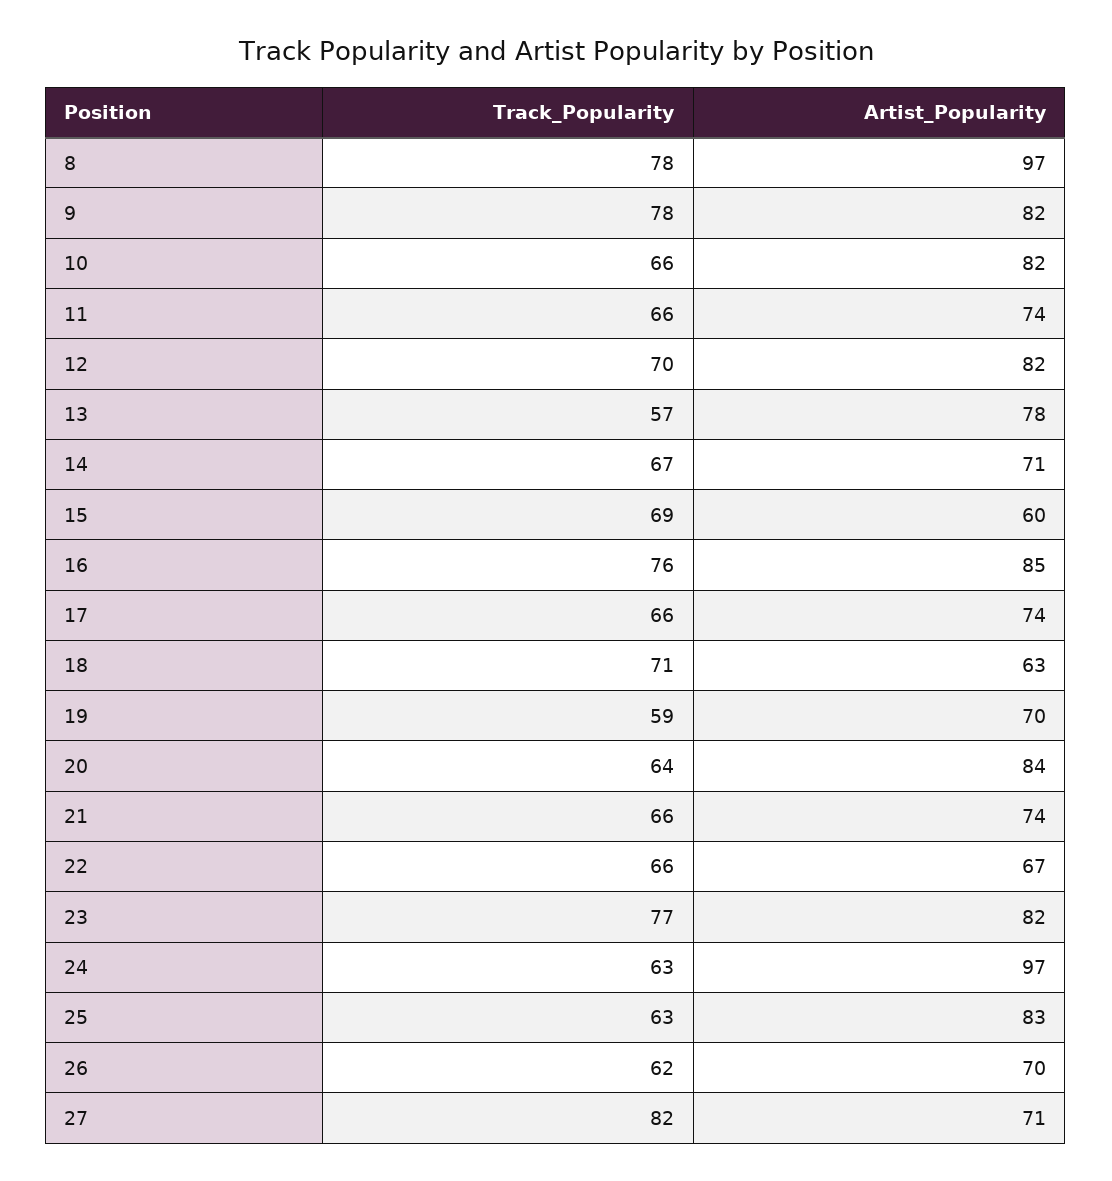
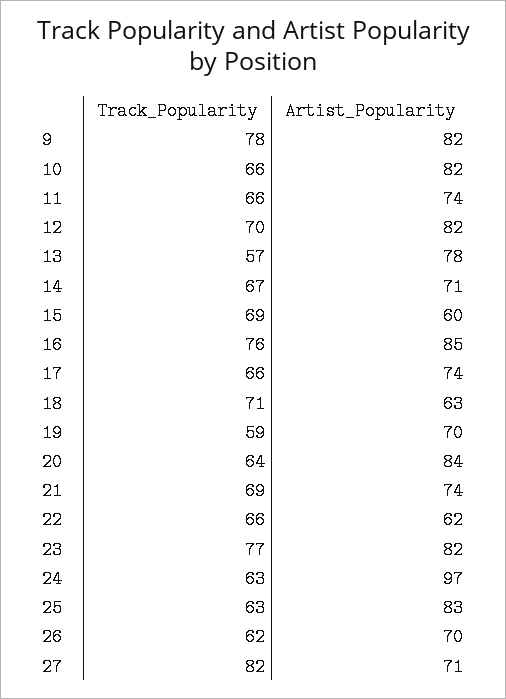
  {
    "Track_Popularity": {
-     "8": 78,
      "9": 78,
      "10": 66,
      "11": 66,
      "12": 70,
      "13": 57,
      "14": 67,
      "15": 69,
      "16": 76,
      "17": 66,
      "18": 71,
      "19": 59,
      "20": 64,
-     "21": 66,
+     "21": 69,
      "22": 66,
      "23": 77,
      "24": 63,
      "25": 63,
      "26": 62,
      "27": 82
    },
    "Artist_Popularity": {
-     "8": 97,
      "9": 82,
      "10": 82,
      "11": 74,
      "12": 82,
      "13": 78,
      "14": 71,
      "15": 60,
      "16": 85,
      "17": 74,
      "18": 63,
      "19": 70,
      "20": 84,
      "21": 74,
-     "22": 67,
+     "22": 62,
      "23": 82,
      "24": 97,
      "25": 83,
      "26": 70,
      "27": 71
    }
  }

